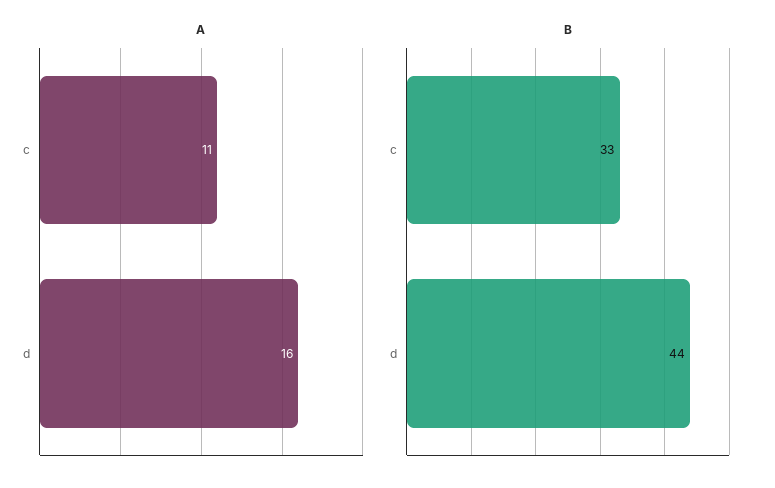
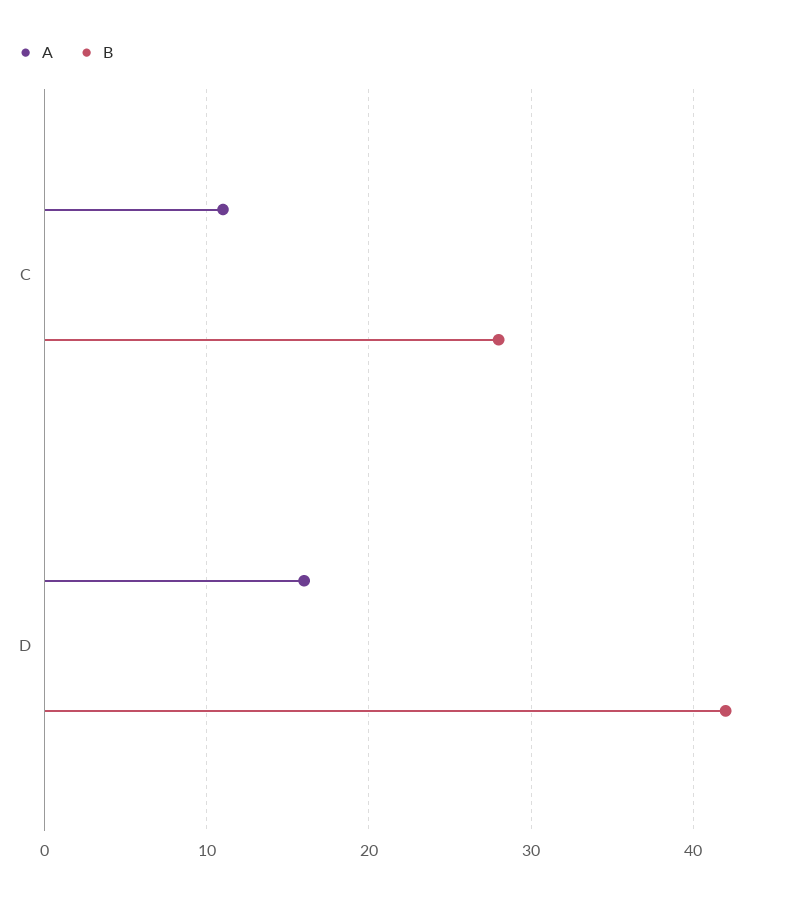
  {
    "A": {
      "c": 11,
      "d": 16
    },
    "B": {
-     "c": 33,
+     "c": 28,
-     "d": 44
+     "d": 42
    }
  }

